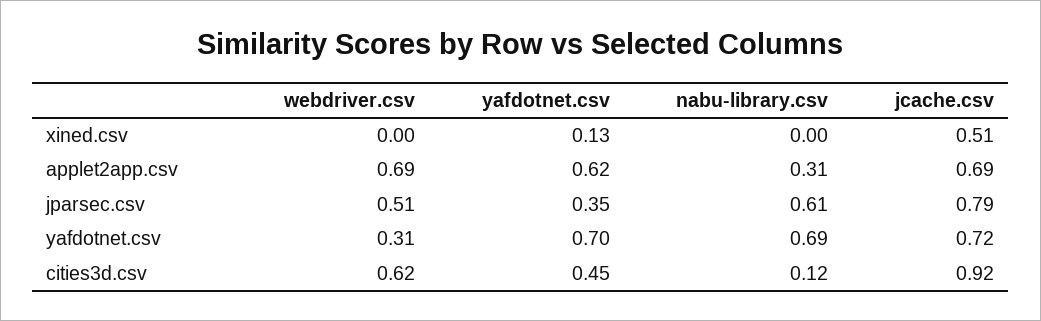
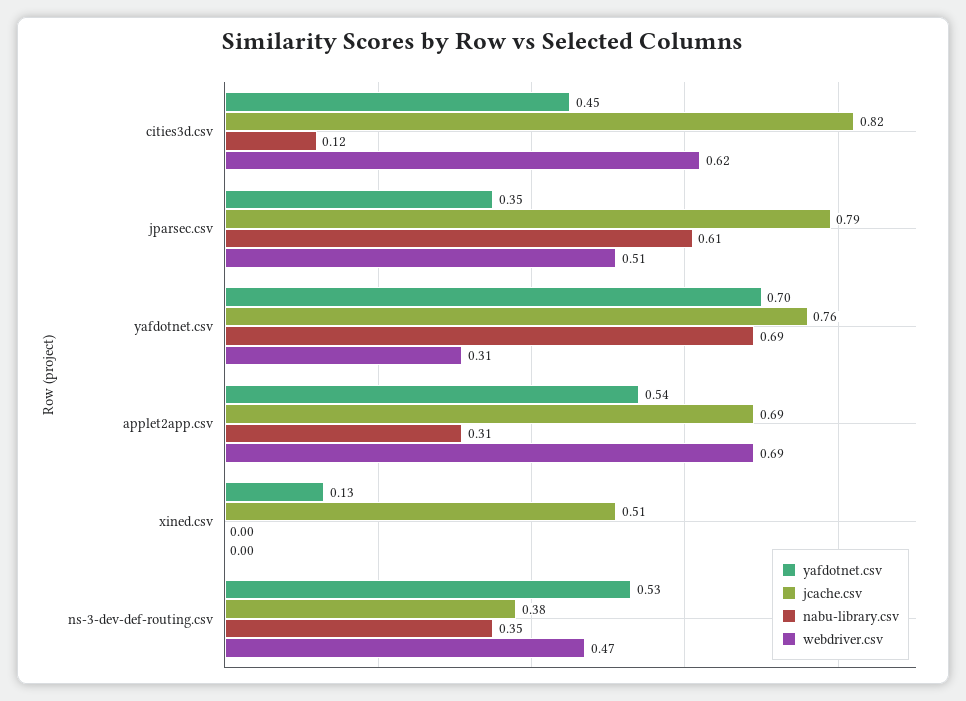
  {
    "webdriver.csv": {
      "xined.csv": 0,
      "applet2app.csv": 0.69,
      "jparsec.csv": 0.51,
      "yafdotnet.csv": 0.31,
-     "cities3d.csv": 0.62
+     "cities3d.csv": 0.62,
+     "ns-3-dev-def-routing.csv": 0.47
    },
    "yafdotnet.csv": {
      "xined.csv": 0.13,
-     "applet2app.csv": 0.62,
+     "applet2app.csv": 0.54,
      "jparsec.csv": 0.35,
      "yafdotnet.csv": 0.7,
-     "cities3d.csv": 0.45
+     "cities3d.csv": 0.45,
+     "ns-3-dev-def-routing.csv": 0.53
    },
    "nabu-library.csv": {
      "xined.csv": 0,
      "applet2app.csv": 0.31,
      "jparsec.csv": 0.61,
      "yafdotnet.csv": 0.69,
-     "cities3d.csv": 0.12
+     "cities3d.csv": 0.12,
+     "ns-3-dev-def-routing.csv": 0.35
    },
    "jcache.csv": {
      "xined.csv": 0.51,
      "applet2app.csv": 0.69,
      "jparsec.csv": 0.79,
-     "yafdotnet.csv": 0.72,
+     "yafdotnet.csv": 0.76,
-     "cities3d.csv": 0.92
+     "cities3d.csv": 0.82,
+     "ns-3-dev-def-routing.csv": 0.38
    }
  }

